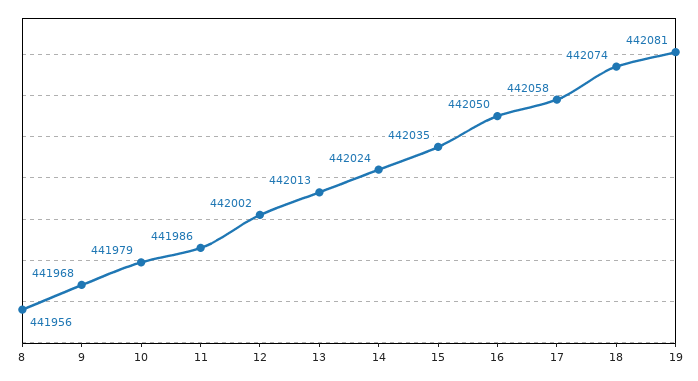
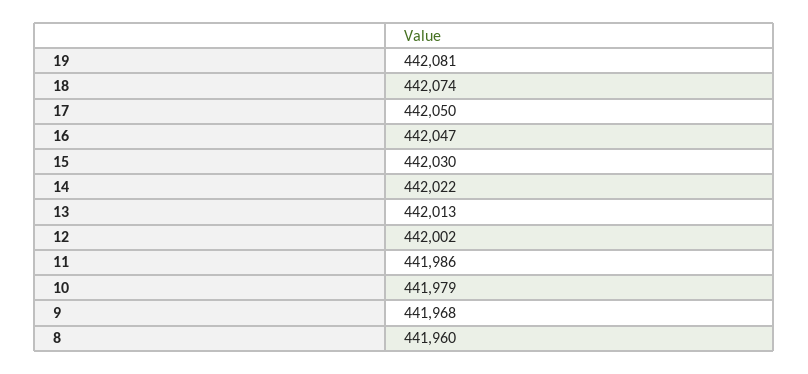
  {
-   "8": 441956,
+   "8": 441960,
    "9": 441968,
    "10": 441979,
    "11": 441986,
    "12": 442002,
    "13": 442013,
-   "14": 442024,
+   "14": 442022,
-   "15": 442035,
+   "15": 442030,
-   "16": 442050,
+   "16": 442047,
-   "17": 442058,
+   "17": 442050,
    "18": 442074,
    "19": 442081
  }

